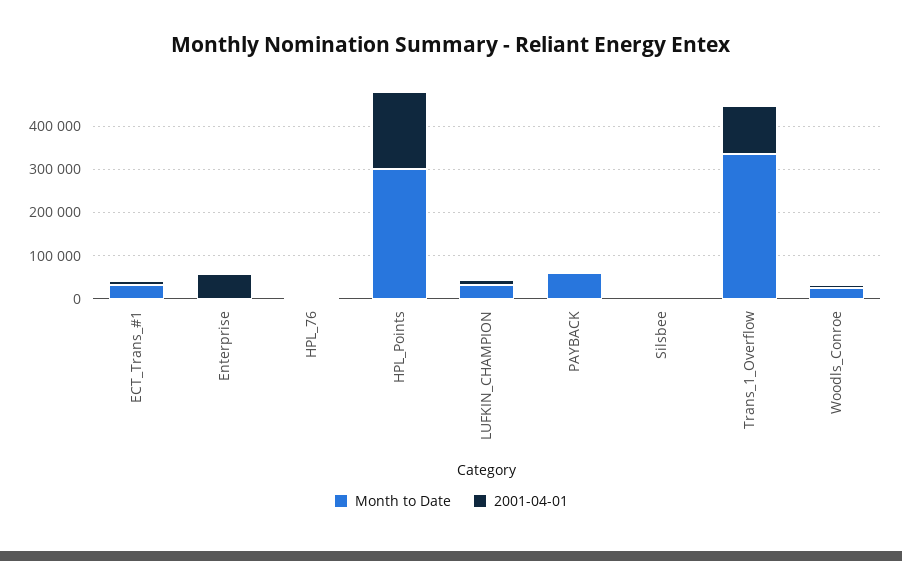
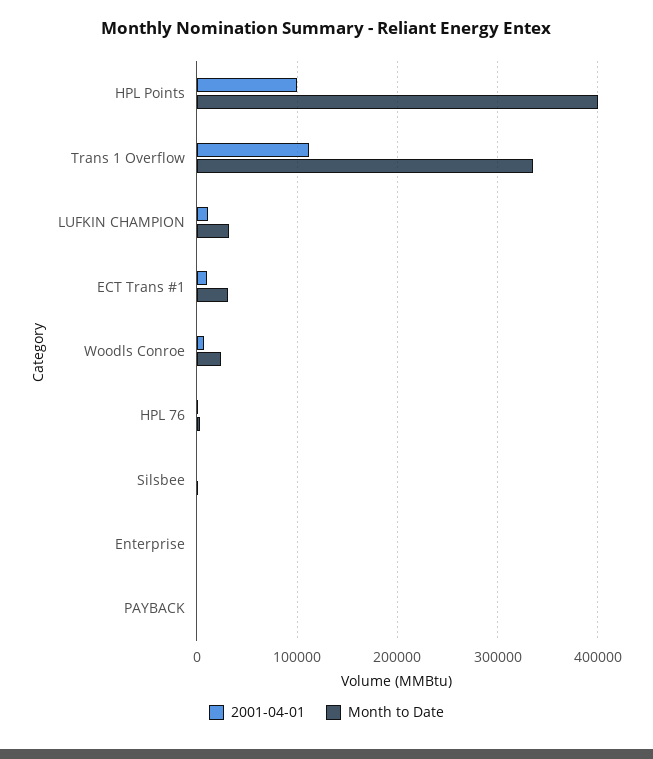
  {
    "Month to Date": {
      "ECT_Trans_#1": 30000,
      "Enterprise": 0,
      "HPL_76": 0,
-     "HPL_Points": 300000,
+     "HPL_Points": 400000,
      "LUFKIN_CHAMPION": 30000,
-     "PAYBACK": 60000,
+     "PAYBACK": 0,
      "Silsbee": 0,
      "Trans_1_Overflow": 340000,
      "Woodls_Conroe": 20000
    },
    "2001-04-01": {
      "ECT_Trans_#1": 10000,
-     "Enterprise": 60000,
+     "Enterprise": 0,
      "HPL_76": 0,
-     "HPL_Points": 180000,
+     "HPL_Points": 100000,
      "LUFKIN_CHAMPION": 10000,
      "PAYBACK": 0,
      "Silsbee": 0,
      "Trans_1_Overflow": 110000,
      "Woodls_Conroe": 10000
    }
  }

